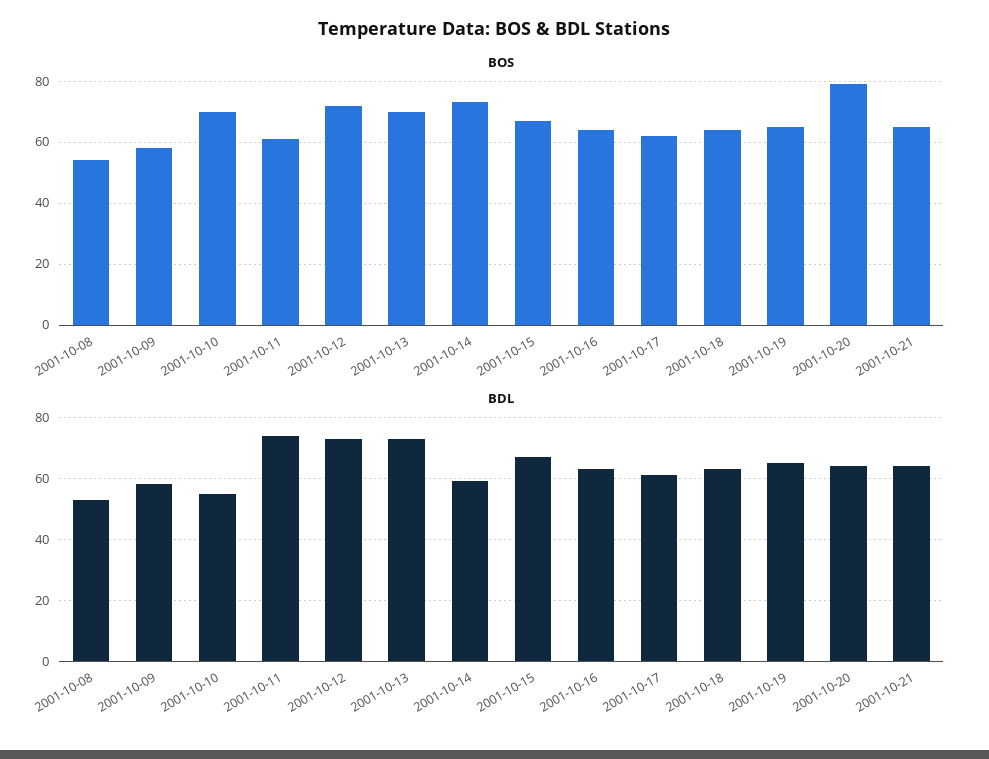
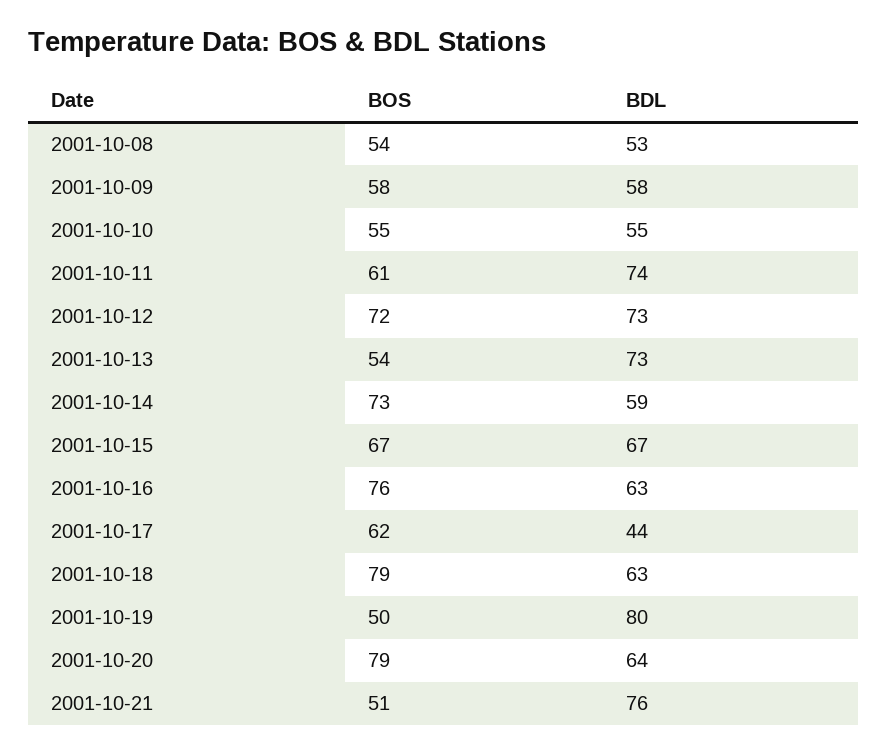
  {
    "BOS": {
      "2001-10-08": 54,
      "2001-10-09": 58,
-     "2001-10-10": 70,
+     "2001-10-10": 55,
      "2001-10-11": 61,
      "2001-10-12": 72,
-     "2001-10-13": 70,
+     "2001-10-13": 54,
      "2001-10-14": 73,
      "2001-10-15": 67,
-     "2001-10-16": 65,
+     "2001-10-16": 76,
      "2001-10-17": 62,
-     "2001-10-18": 65,
+     "2001-10-18": 79,
-     "2001-10-19": 65,
+     "2001-10-19": 50,
      "2001-10-20": 79,
-     "2001-10-21": 65
+     "2001-10-21": 51
    },
    "BDL": {
      "2001-10-08": 53,
      "2001-10-09": 58,
      "2001-10-10": 55,
      "2001-10-11": 74,
      "2001-10-12": 73,
      "2001-10-13": 73,
      "2001-10-14": 59,
      "2001-10-15": 67,
      "2001-10-16": 63,
-     "2001-10-17": 60,
+     "2001-10-17": 44,
      "2001-10-18": 63,
-     "2001-10-19": 65,
+     "2001-10-19": 80,
      "2001-10-20": 64,
-     "2001-10-21": 65
+     "2001-10-21": 76
    }
  }

